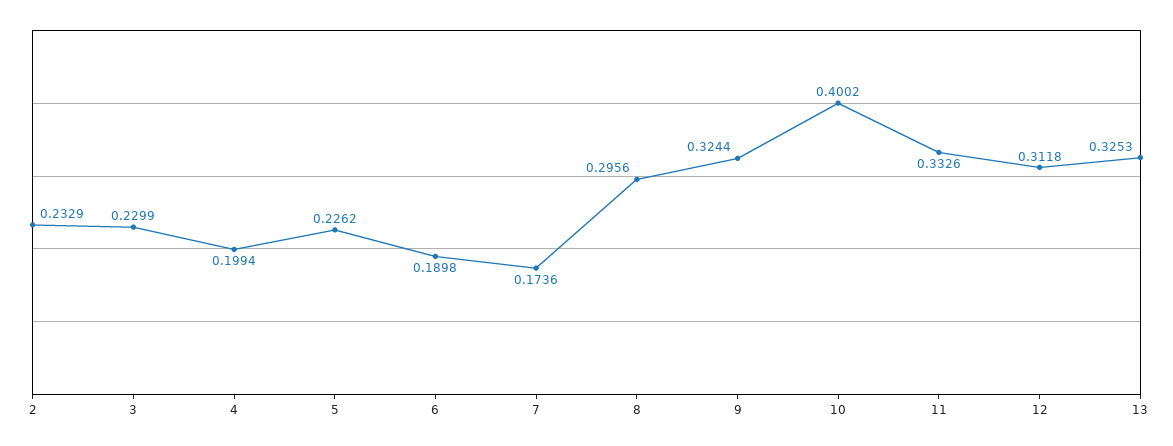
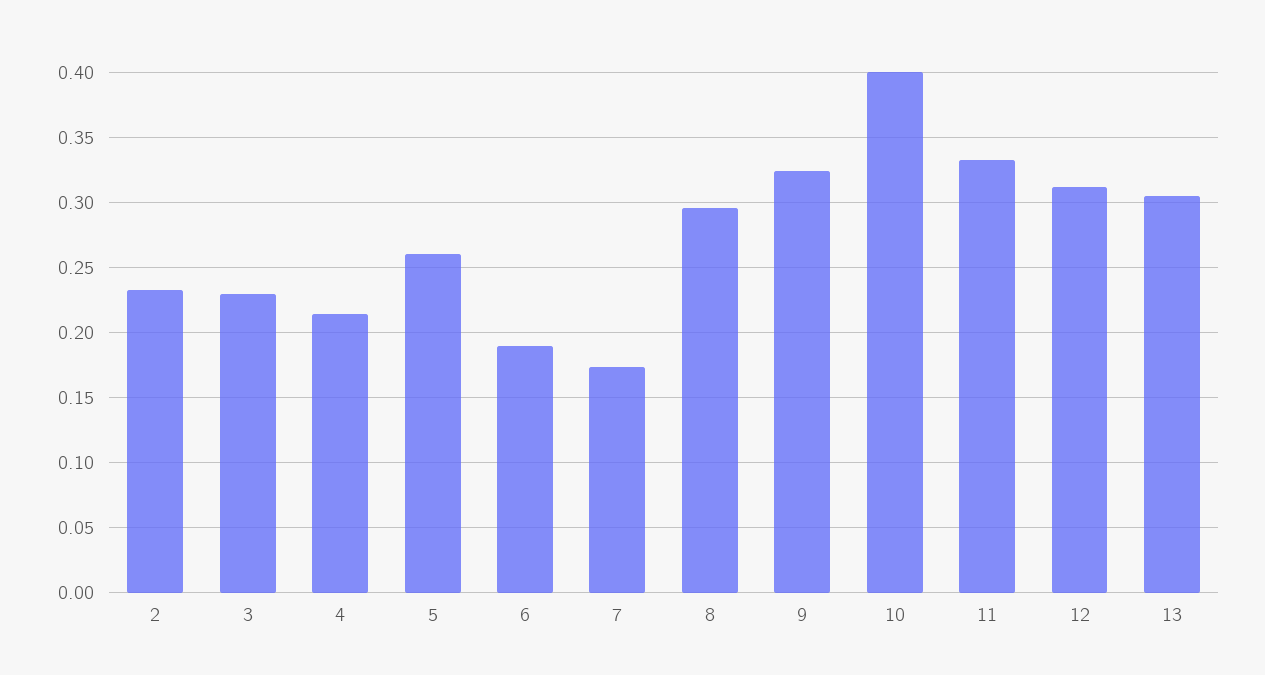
  {
    "2": 0.2329,
    "3": 0.2299,
-   "4": 0.1994,
+   "4": 0.215,
-   "5": 0.2262,
+   "5": 0.26,
    "6": 0.1898,
    "7": 0.1736,
    "8": 0.2956,
    "9": 0.3244,
    "10": 0.4002,
    "11": 0.3326,
    "12": 0.3118,
-   "13": 0.3253
+   "13": 0.305
  }

